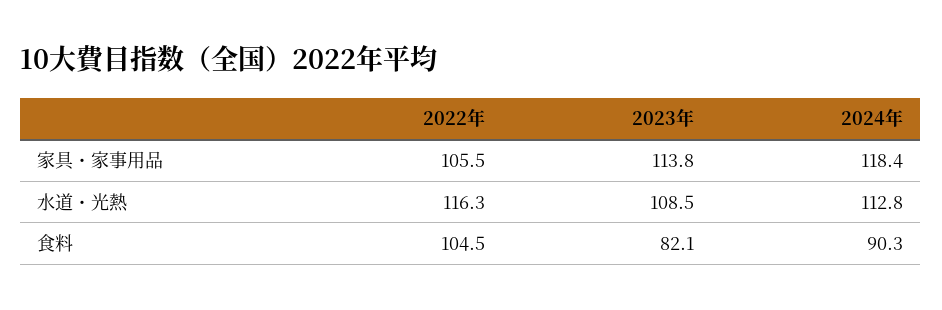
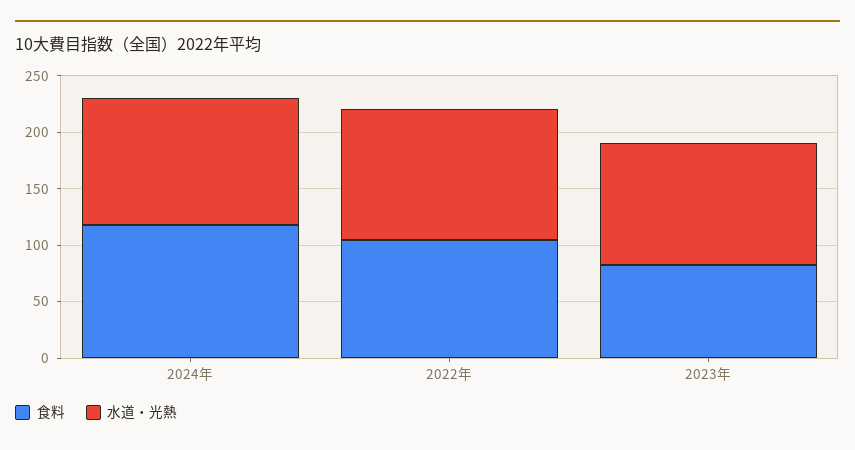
  {
-   "家具・家事用品": {
-     "2022年": 105.5,
-     "2023年": 113.8,
-     "2024年": 118.4
-   },
    "水道・光熱": {
      "2022年": 116.3,
      "2023年": 108.5,
      "2024年": 112.8
    },
    "食料": {
      "2022年": 104.5,
      "2023年": 82.1,
-     "2024年": 90.3
+     "2024年": 120
    }
  }

